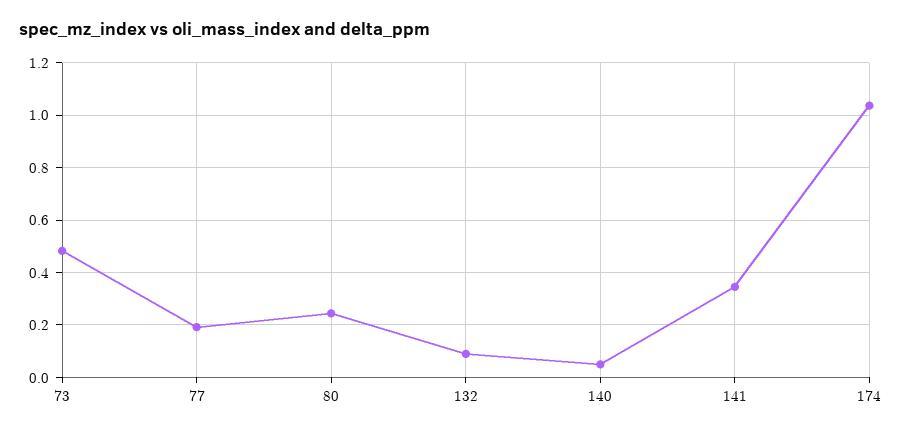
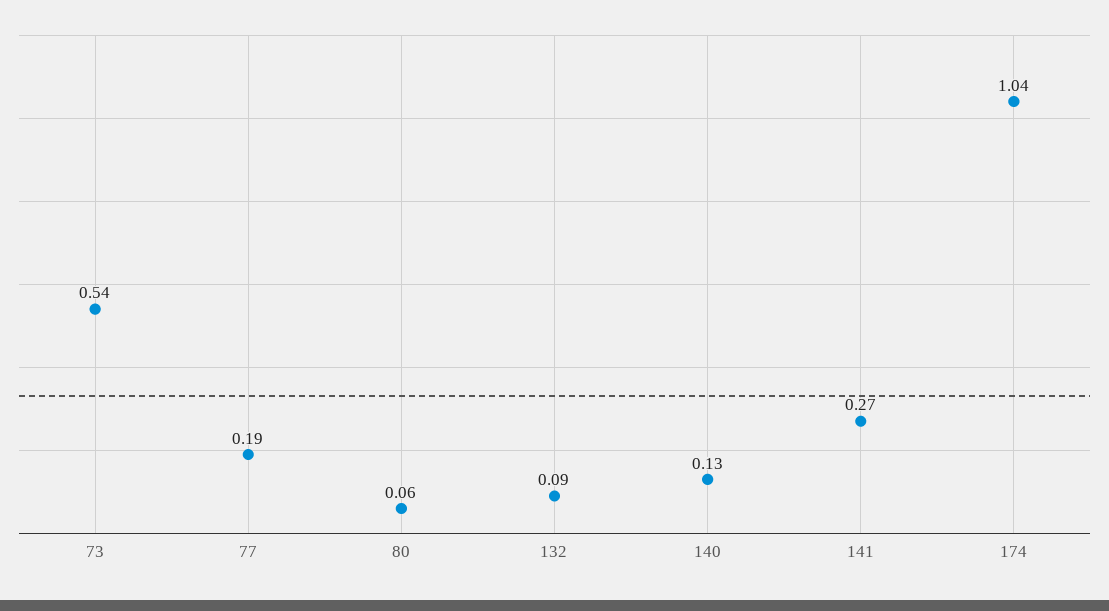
  {
-   "73": 0.475,
+   "73": 0.54,
    "77": 0.19,
-   "80": 0.25,
+   "80": 0.06,
    "132": 0.09,
-   "140": 0.05,
+   "140": 0.13,
-   "141": 0.35,
+   "141": 0.27,
    "174": 1.04
  }

